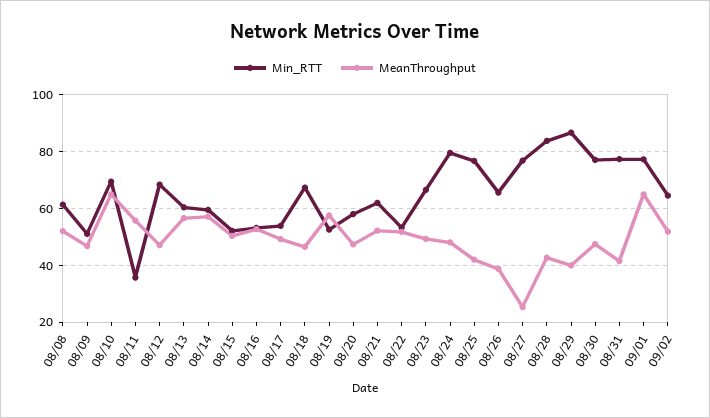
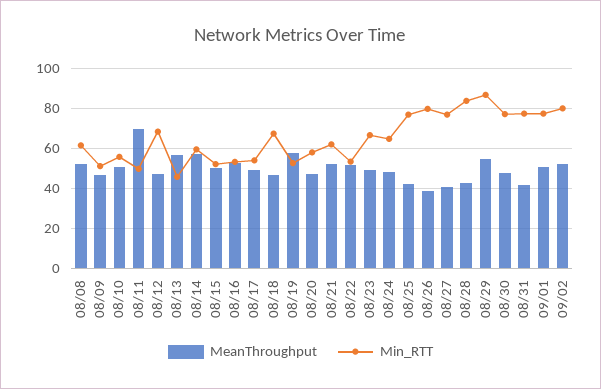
  {
    "Min_RTT": {
      "08/08": 62.5,
      "08/09": 50,
-     "08/10": 70,
+     "08/10": 55,
-     "08/11": 35,
+     "08/11": 50,
      "08/12": 67.5,
-     "08/13": 60,
+     "08/13": 45,
      "08/14": 60,
      "08/15": 52.5,
      "08/16": 52.5,
      "08/17": 55,
      "08/18": 67.5,
      "08/19": 52.5,
      "08/20": 57.5,
      "08/21": 62.5,
      "08/22": 52.5,
      "08/23": 67.5,
-     "08/24": 80,
+     "08/24": 65,
      "08/25": 77.5,
-     "08/26": 65,
+     "08/26": 80,
      "08/27": 77.5,
      "08/28": 85,
      "08/29": 87.5,
      "08/30": 77.5,
      "08/31": 77.5,
      "09/01": 77.5,
-     "09/02": 65
+     "09/02": 80
    },
    "MeanThroughput": {
      "08/08": 52.5,
      "08/09": 47.5,
-     "08/10": 65,
+     "08/10": 50,
-     "08/11": 55,
+     "08/11": 70,
      "08/12": 47.5,
      "08/13": 57.5,
      "08/14": 57.5,
      "08/15": 50,
      "08/16": 52.5,
      "08/17": 50,
      "08/18": 47.5,
      "08/19": 57.5,
      "08/20": 47.5,
      "08/21": 52.5,
      "08/22": 52.5,
      "08/23": 50,
      "08/24": 47.5,
      "08/25": 42.5,
      "08/26": 37.5,
-     "08/27": 25,
+     "08/27": 40,
      "08/28": 42.5,
-     "08/29": 40,
+     "08/29": 55,
      "08/30": 47.5,
      "08/31": 42.5,
-     "09/01": 65,
+     "09/01": 50,
      "09/02": 52.5
    }
  }

